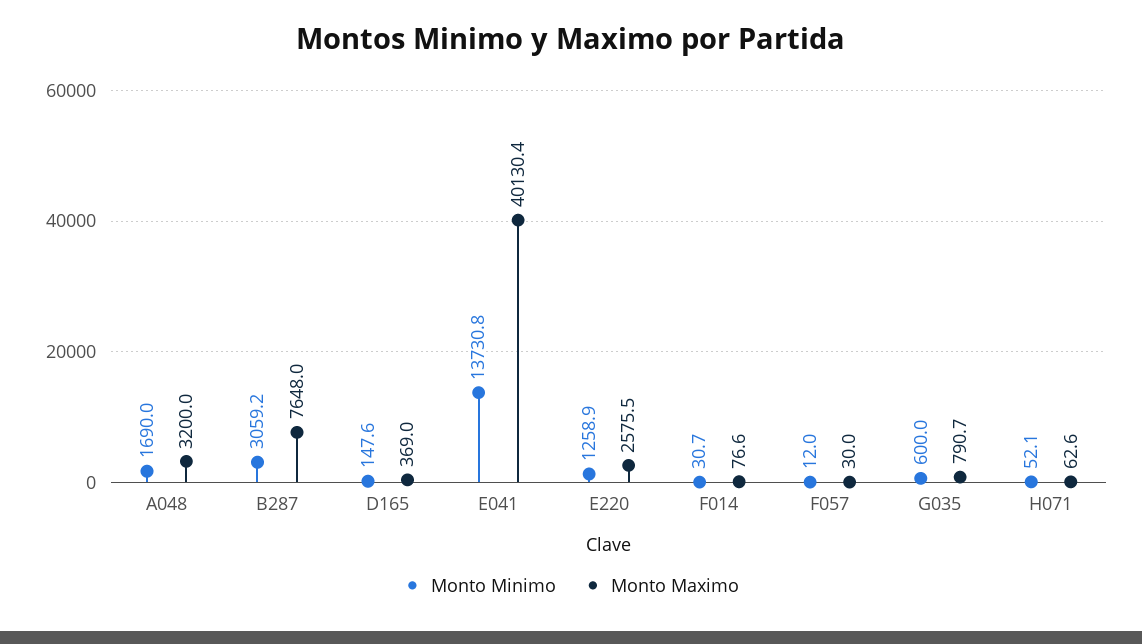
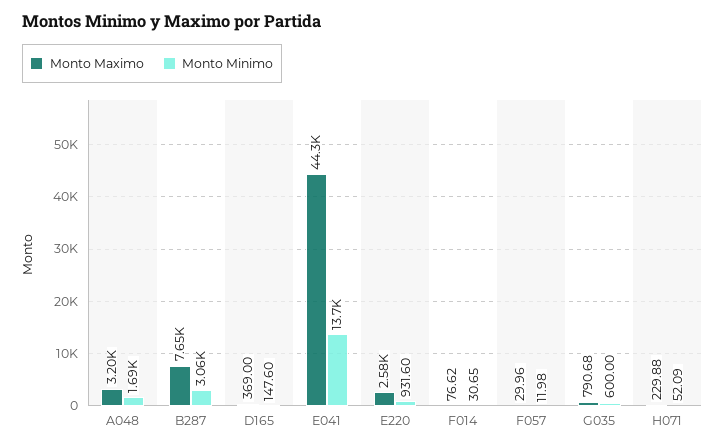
  {
    "Monto Minimo": {
      "A048": 1690,
      "B287": 3059.2,
      "D165": 147.6,
      "E041": 13730.8,
-     "E220": 1258.9,
+     "E220": 931.6,
      "F014": 30.65,
      "F057": 11.98,
      "G035": 600,
      "H071": 52.09
    },
    "Monto Maximo": {
      "A048": 3200,
      "B287": 7648,
      "D165": 369,
-     "E041": 40130.4,
+     "E041": 44300,
      "E220": 2575.5,
      "F014": 76.62,
      "F057": 29.96,
      "G035": 790.68,
-     "H071": 62.6
+     "H071": 229.88
    }
  }

